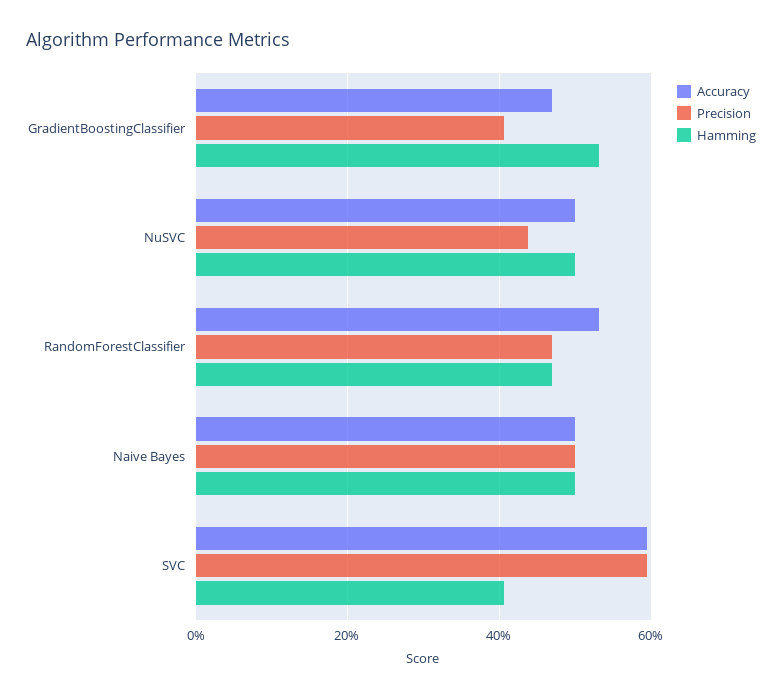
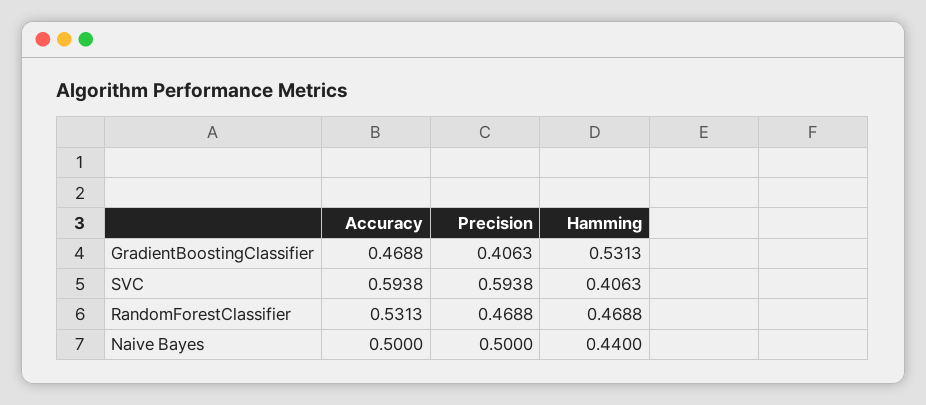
  {
    "Accuracy": {
      "GradientBoostingClassifier": 0.4688,
-     "NuSVC": 0.5,
      "RandomForestClassifier": 0.5313,
      "Naive Bayes": 0.5,
      "SVC": 0.5938
    },
    "Precision": {
      "GradientBoostingClassifier": 0.4063,
-     "NuSVC": 0.44,
      "RandomForestClassifier": 0.4688,
      "Naive Bayes": 0.5,
      "SVC": 0.5938
    },
    "Hamming": {
      "GradientBoostingClassifier": 0.5313,
-     "NuSVC": 0.5,
      "RandomForestClassifier": 0.4688,
-     "Naive Bayes": 0.5,
+     "Naive Bayes": 0.44,
      "SVC": 0.4063
    }
  }

